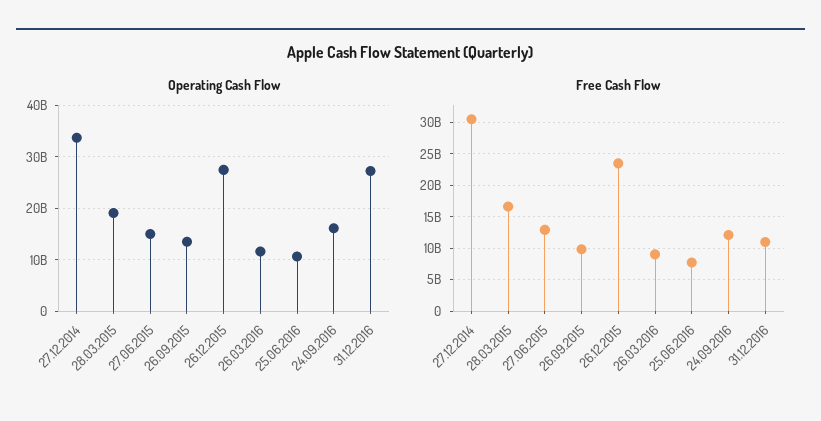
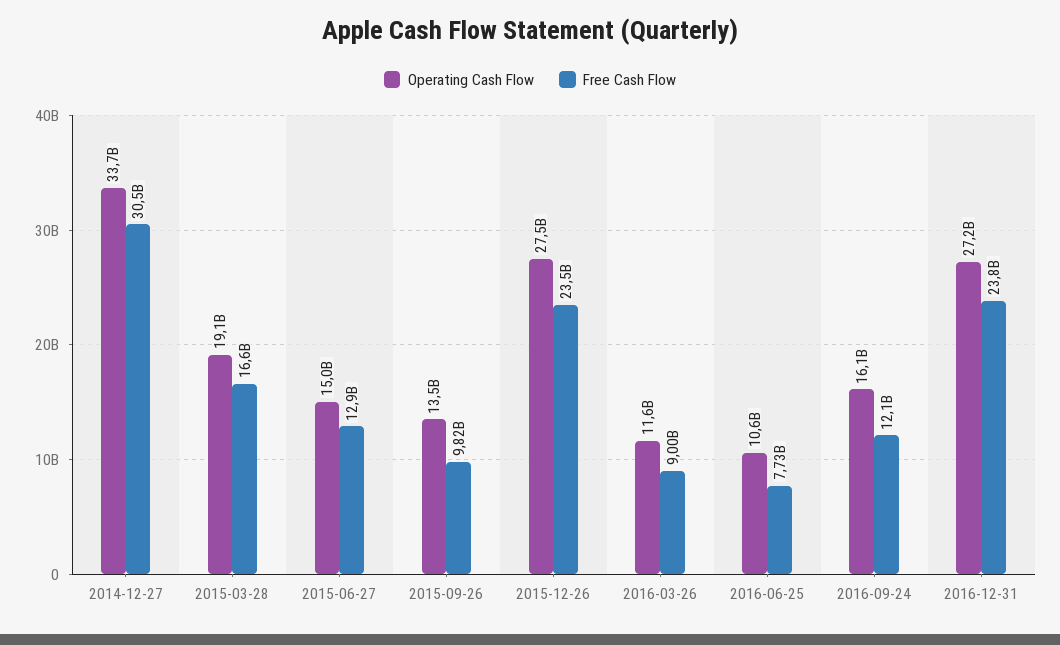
  {
    "Operating Cash Flow": {
      "27.12.2014": 33700000000,
      "28.03.2015": 19100000000,
      "27.06.2015": 15000000000,
      "26.09.2015": 13500000000,
      "26.12.2015": 27500000000,
      "26.03.2016": 11600000000,
      "25.06.2016": 10600000000,
      "24.09.2016": 16100000000,
      "31.12.2016": 27200000000
    },
    "Free Cash Flow": {
      "27.12.2014": 30500000000,
      "28.03.2015": 16600000000,
      "27.06.2015": 12900000000,
      "26.09.2015": 9820000000,
      "26.12.2015": 23500000000,
      "26.03.2016": 9000000000,
      "25.06.2016": 7730000000,
      "24.09.2016": 12100000000,
-     "31.12.2016": 11000000000
+     "31.12.2016": 23800000000
    }
  }

